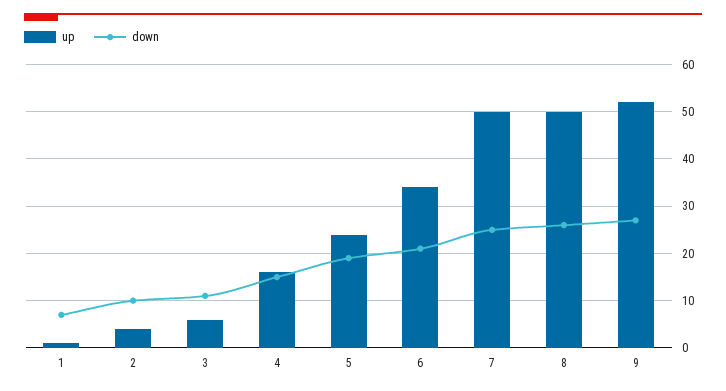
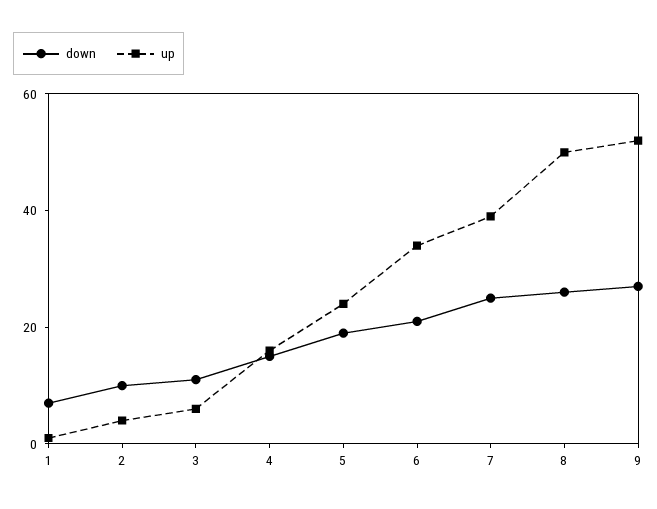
  {
    "up": {
      "1": 0,
      "2": 5,
      "3": 5,
      "4": 15,
      "5": 25,
      "6": 35,
-     "7": 50,
+     "7": 40,
      "8": 50,
      "9": 50
    },
    "down": {
      "1": 5,
      "2": 10,
      "3": 10,
      "4": 15,
      "5": 20,
      "6": 20,
      "7": 25,
      "8": 25,
      "9": 25
    }
  }

